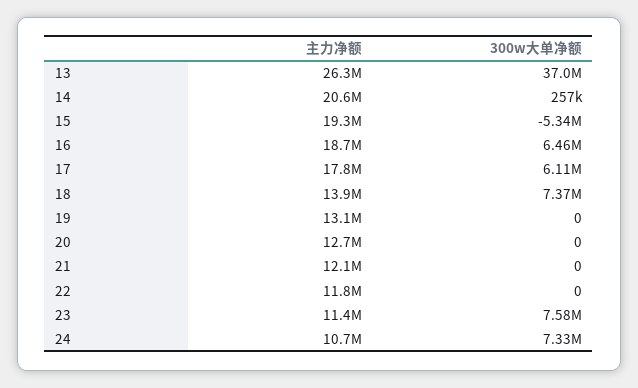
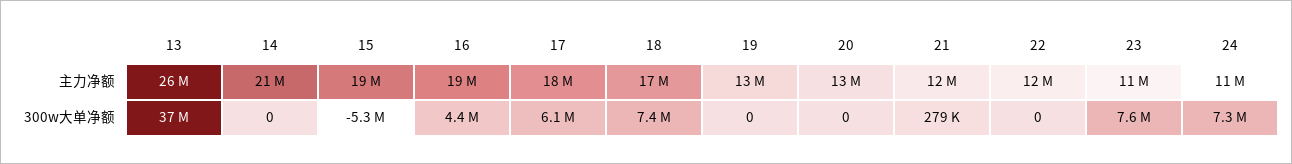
  {
    "主力净额": {
      "13": 26300000,
      "14": 20600000,
      "15": 19300000,
      "16": 18700000,
      "17": 17800000,
-     "18": 13900000,
+     "18": 17000000,
      "19": 13100000,
      "20": 12700000,
      "21": 12100000,
      "22": 11800000,
      "23": 11400000,
      "24": 10700000
    },
    "300w大单净额": {
      "13": 37000000,
-     "14": 257000,
+     "14": 0,
      "15": -5340000,
-     "16": 6460000,
+     "16": 4400000,
      "17": 6110000,
      "18": 7370000,
      "19": 0,
      "20": 0,
-     "21": 0,
+     "21": 279000,
      "22": 0,
      "23": 7580000,
      "24": 7330000
    }
  }

